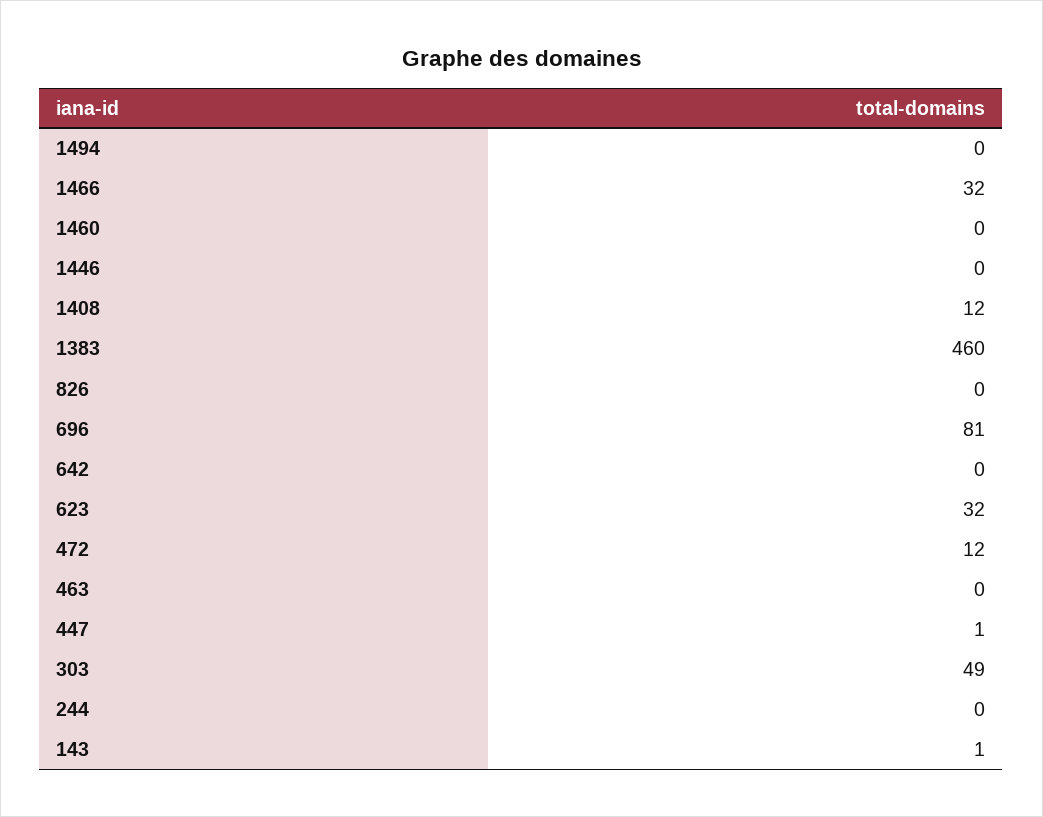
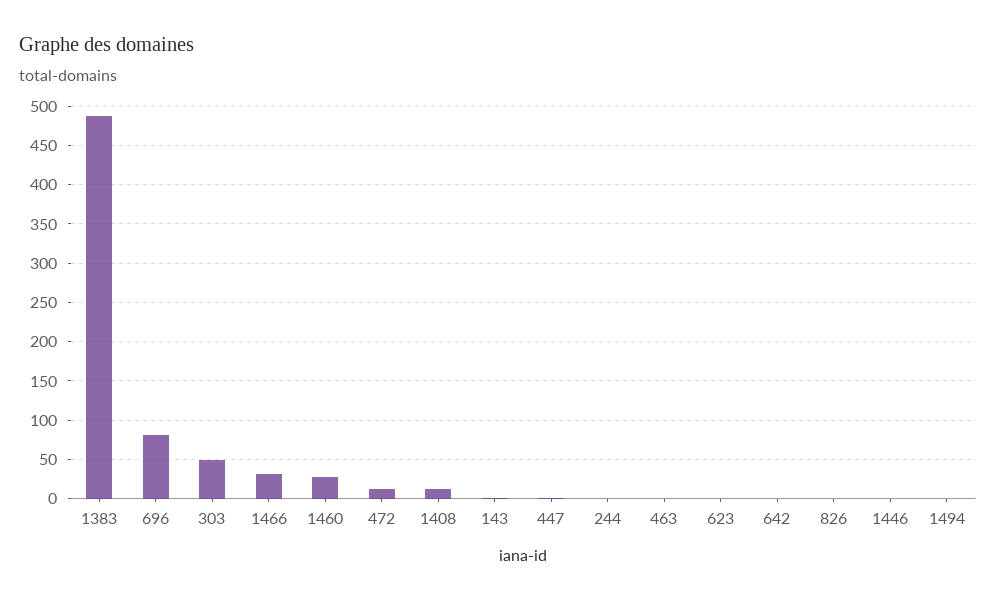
  {
    "1494": 0,
    "1466": 32,
-   "1460": 0,
+   "1460": 30,
    "1446": 0,
    "1408": 12,
-   "1383": 460,
+   "1383": 490,
    "826": 0,
    "696": 81,
    "642": 0,
-   "623": 32,
+   "623": 0,
    "472": 12,
    "463": 0,
    "447": 1,
    "303": 49,
    "244": 0,
    "143": 1
  }

